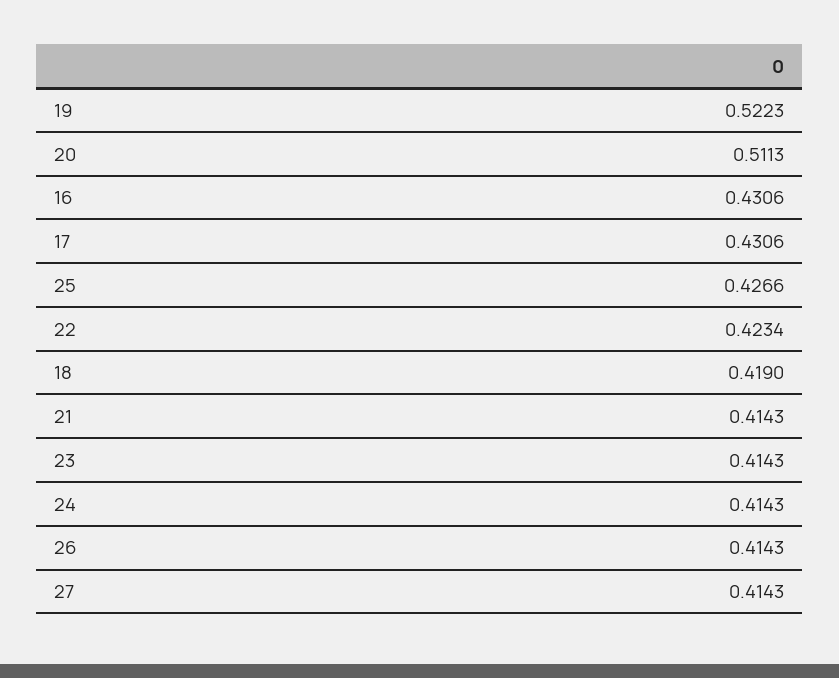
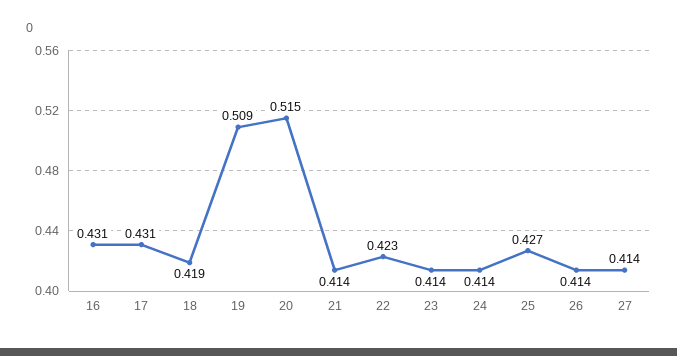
  {
-   "19": 0.5223,
+   "19": 0.509,
-   "20": 0.5113,
+   "20": 0.515,
    "16": 0.4306,
    "17": 0.4306,
    "25": 0.4266,
    "22": 0.4234,
    "18": 0.419,
    "21": 0.4143,
    "23": 0.4143,
    "24": 0.4143,
    "26": 0.4143,
    "27": 0.4143
  }

